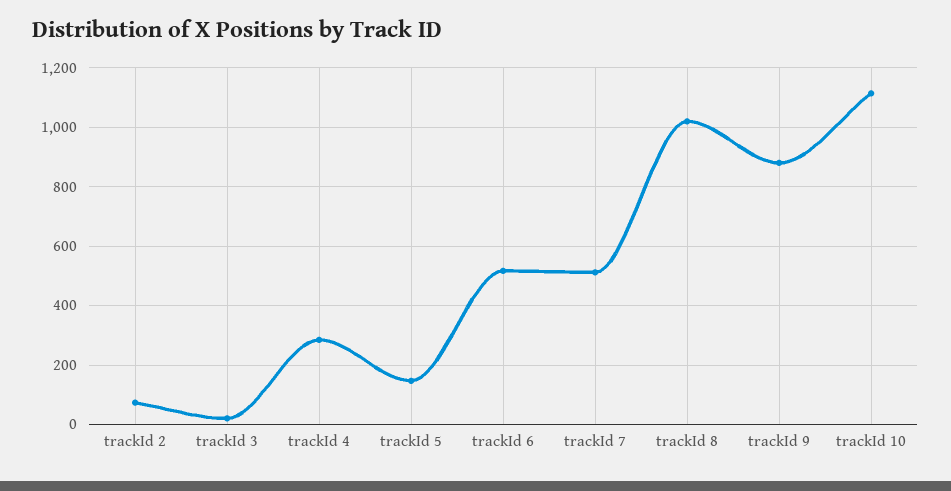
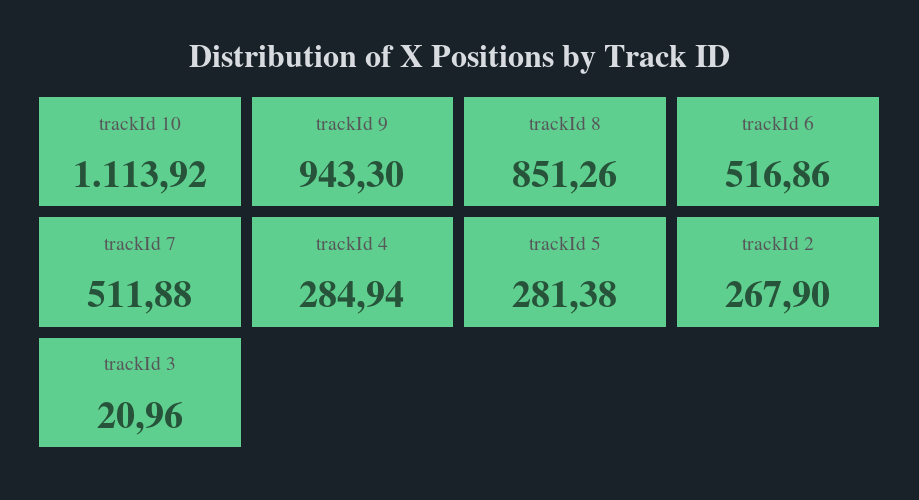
  {
-   "trackId 2": 75,
+   "trackId 2": 267.9,
    "trackId 3": 20.96,
    "trackId 4": 284.94,
-   "trackId 5": 150,
+   "trackId 5": 281.38,
    "trackId 6": 516.86,
    "trackId 7": 511.88,
-   "trackId 8": 1025,
+   "trackId 8": 851.26,
-   "trackId 9": 875,
+   "trackId 9": 943.3,
    "trackId 10": 1113.92
  }

